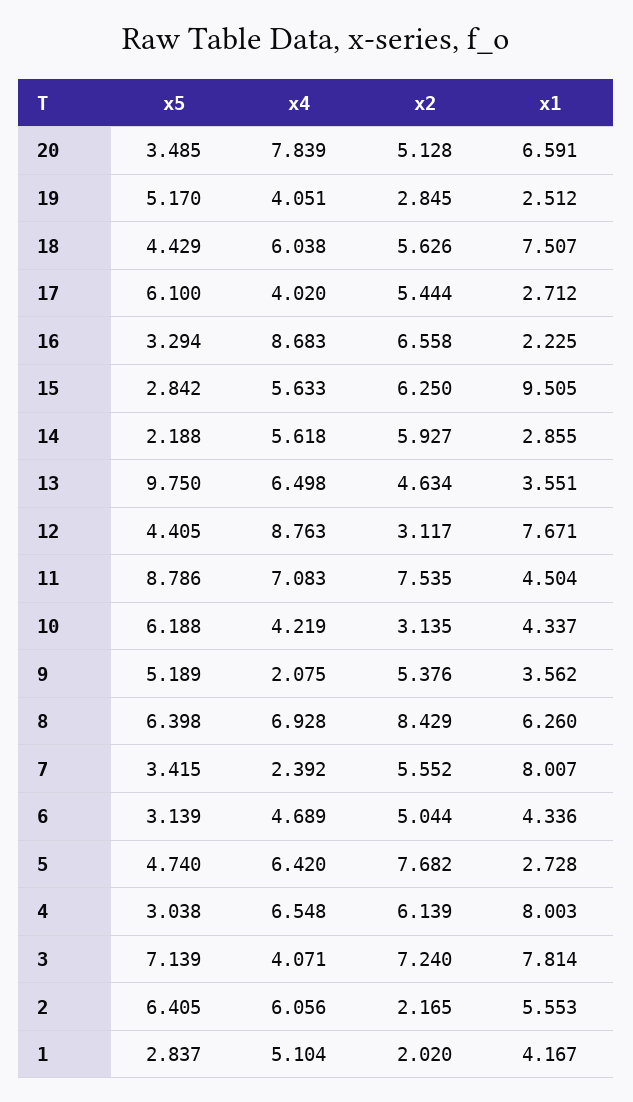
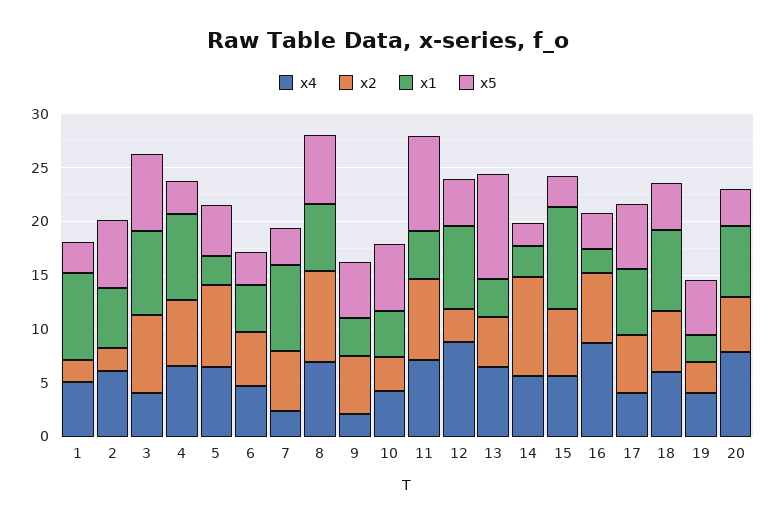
  {
    "x5": {
      "20": 3.485,
      "19": 5.17,
      "18": 4.429,
      "17": 6.1,
      "16": 3.294,
      "15": 2.842,
      "14": 2.188,
      "13": 9.75,
      "12": 4.405,
      "11": 8.786,
      "10": 6.188,
      "9": 5.189,
      "8": 6.398,
      "7": 3.415,
      "6": 3.139,
      "5": 4.74,
      "4": 3.038,
      "3": 7.139,
      "2": 6.405,
      "1": 2.837
    },
    "x4": {
      "20": 7.839,
      "19": 4.051,
      "18": 6.038,
      "17": 4.02,
      "16": 8.683,
      "15": 5.633,
      "14": 5.618,
      "13": 6.498,
      "12": 8.763,
      "11": 7.083,
      "10": 4.219,
      "9": 2.075,
      "8": 6.928,
      "7": 2.392,
      "6": 4.689,
      "5": 6.42,
      "4": 6.548,
      "3": 4.071,
      "2": 6.056,
      "1": 5.104
    },
    "x2": {
      "20": 5.128,
      "19": 2.845,
      "18": 5.626,
      "17": 5.444,
      "16": 6.558,
      "15": 6.25,
-     "14": 5.927,
+     "14": 9,
      "13": 4.634,
      "12": 3.117,
      "11": 7.535,
      "10": 3.135,
      "9": 5.376,
      "8": 8.429,
      "7": 5.552,
      "6": 5.044,
      "5": 7.682,
      "4": 6.139,
      "3": 7.24,
      "2": 2.165,
      "1": 2.02
    },
    "x1": {
      "20": 6.591,
      "19": 2.512,
      "18": 7.507,
-     "17": 2.712,
+     "17": 6,
      "16": 2.225,
      "15": 9.505,
      "14": 2.855,
      "13": 3.551,
      "12": 7.671,
      "11": 4.504,
      "10": 4.337,
      "9": 3.562,
      "8": 6.26,
      "7": 8.007,
      "6": 4.336,
      "5": 2.728,
      "4": 8.003,
      "3": 7.814,
      "2": 5.553,
-     "1": 4.167
+     "1": 8
    }
  }

